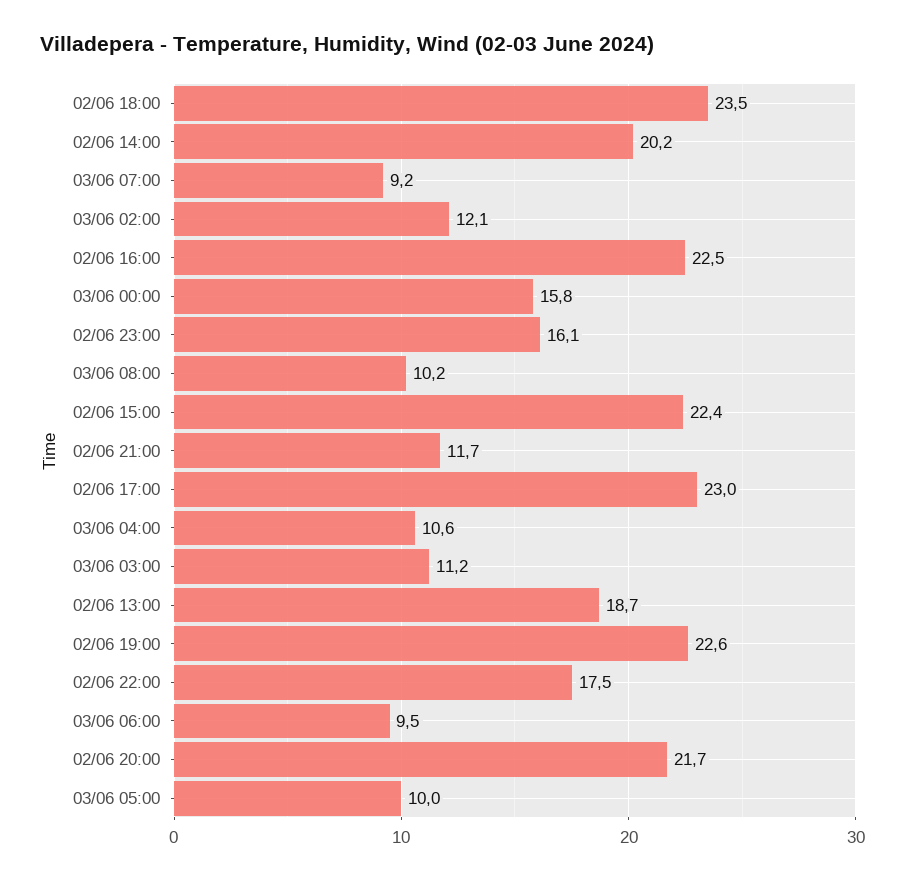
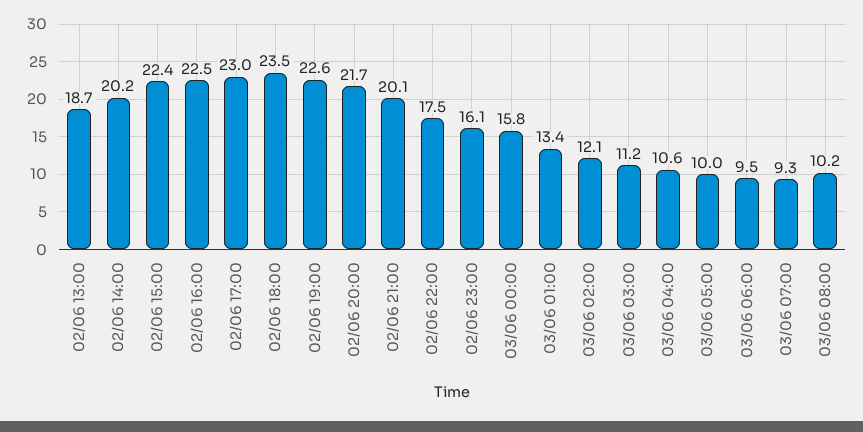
  {
    "02/06 18:00": 23.5,
    "02/06 14:00": 20.2,
-   "03/06 07:00": 9.2,
+   "03/06 07:00": 9.3,
    "03/06 02:00": 12.1,
    "02/06 16:00": 22.5,
    "03/06 00:00": 15.8,
    "02/06 23:00": 16.1,
    "03/06 08:00": 10.2,
    "02/06 15:00": 22.4,
-   "02/06 21:00": 11.7,
+   "02/06 21:00": 20.1,
    "02/06 17:00": 23,
    "03/06 04:00": 10.6,
    "03/06 03:00": 11.2,
    "02/06 13:00": 18.7,
    "02/06 19:00": 22.6,
    "02/06 22:00": 17.5,
    "03/06 06:00": 9.5,
    "02/06 20:00": 21.7,
-   "03/06 05:00": 10
+   "03/06 05:00": 10,
+   "03/06 01:00": 13.4
  }

